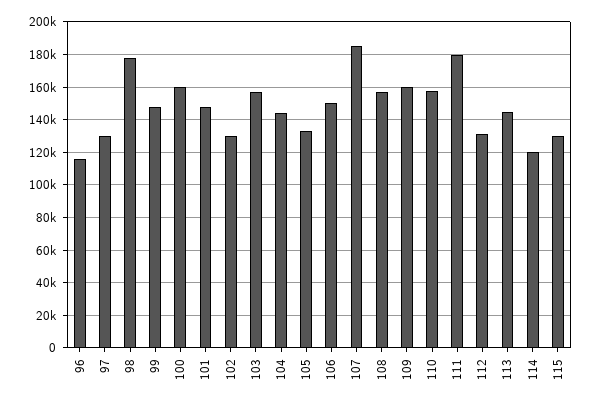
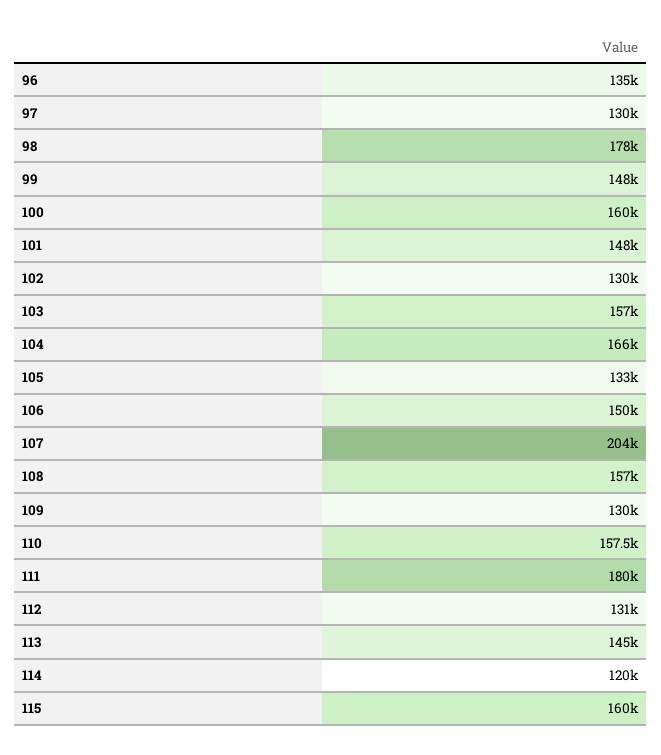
  {
-   "96": 115000,
+   "96": 135000,
    "97": 130000,
    "98": 178000,
    "99": 148000,
    "100": 160000,
    "101": 148000,
    "102": 130000,
    "103": 157000,
-   "104": 145000,
+   "104": 166000,
    "105": 133000,
    "106": 150000,
-   "107": 185000,
+   "107": 204000,
    "108": 157000,
-   "109": 160000,
+   "109": 130000,
    "110": 157500,
    "111": 180000,
    "112": 131000,
    "113": 145000,
    "114": 120000,
-   "115": 130000
+   "115": 160000
  }

